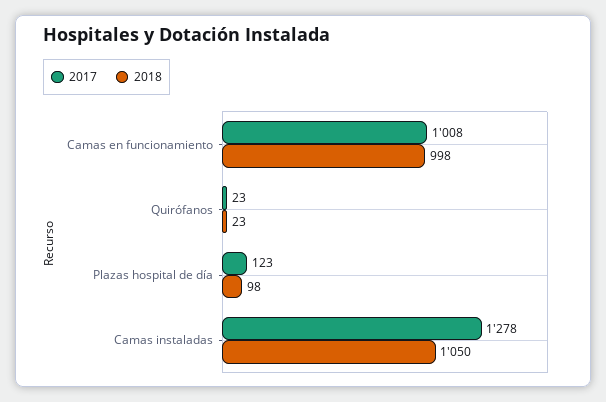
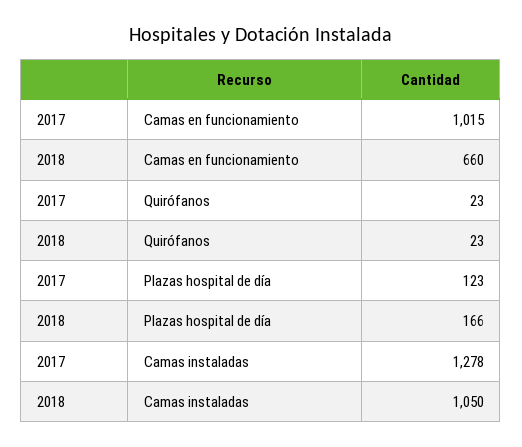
  {
    "2017": {
-     "Camas en funcionamiento": 1008,
+     "Camas en funcionamiento": 1015,
      "Quirófanos": 23,
      "Plazas hospital de día": 123,
      "Camas instaladas": 1278
    },
    "2018": {
-     "Camas en funcionamiento": 998,
+     "Camas en funcionamiento": 660,
      "Quirófanos": 23,
-     "Plazas hospital de día": 98,
+     "Plazas hospital de día": 166,
      "Camas instaladas": 1050
    }
  }

